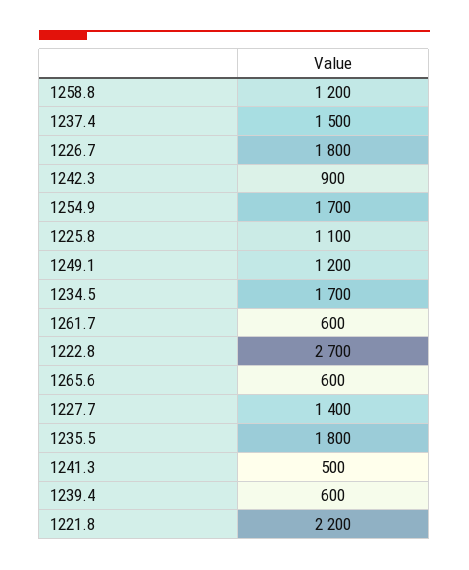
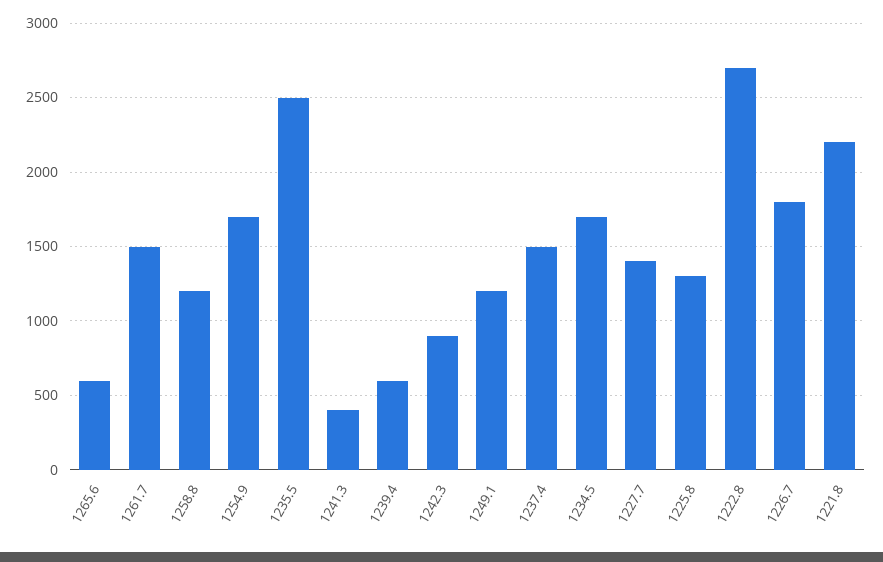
  {
    "1258.8": 1200,
    "1237.4": 1500,
    "1226.7": 1800,
    "1242.3": 900,
    "1254.9": 1700,
-   "1225.8": 1100,
+   "1225.8": 1300,
    "1249.1": 1200,
    "1234.5": 1700,
-   "1261.7": 600,
+   "1261.7": 1500,
    "1222.8": 2700,
    "1265.6": 600,
    "1227.7": 1400,
-   "1235.5": 1800,
+   "1235.5": 2500,
-   "1241.3": 500,
+   "1241.3": 400,
    "1239.4": 600,
    "1221.8": 2200
  }

